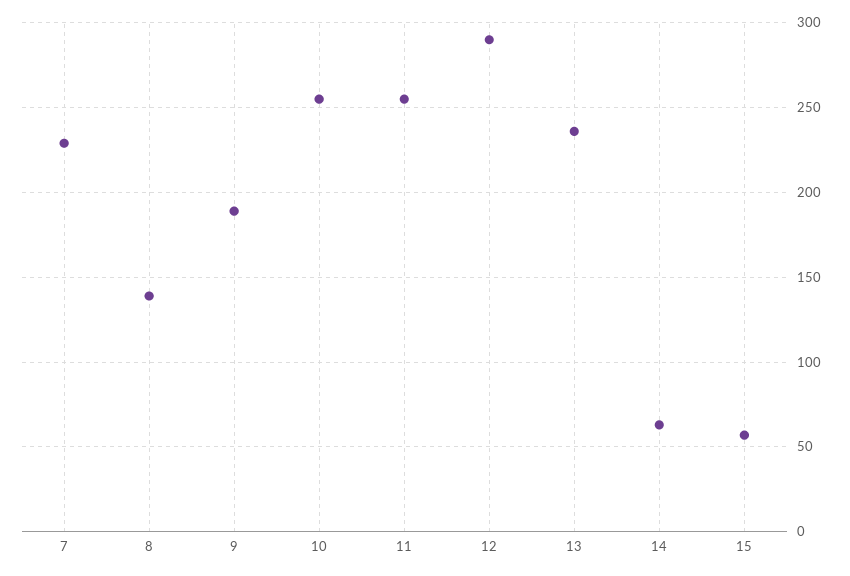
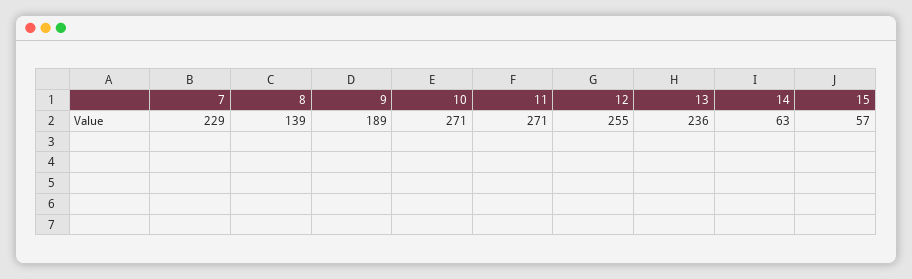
  {
    "7": 229,
    "8": 139,
    "9": 189,
-   "10": 255,
+   "10": 271,
-   "11": 255,
+   "11": 271,
-   "12": 290,
+   "12": 255,
    "13": 236,
    "14": 63,
    "15": 57
  }

